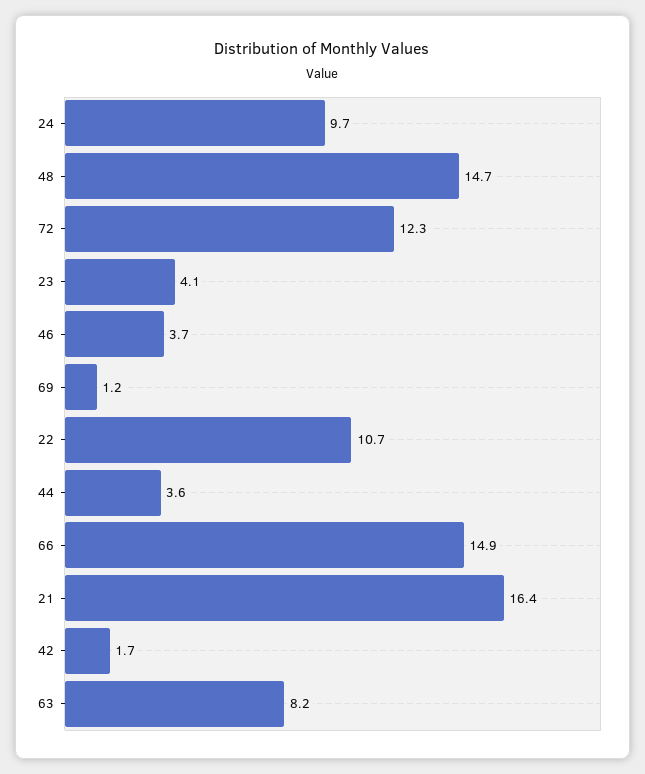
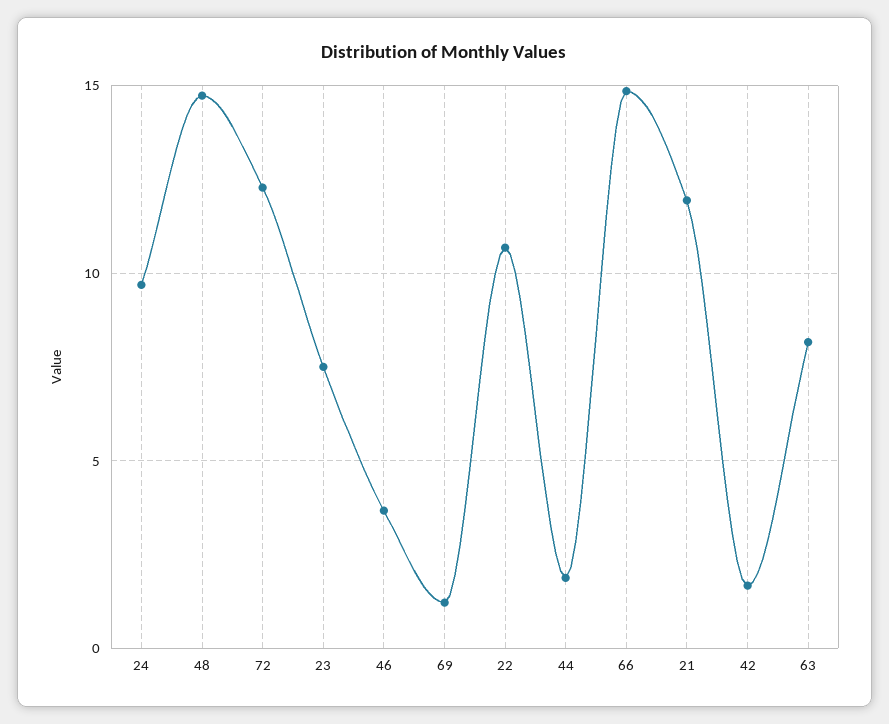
  {
    "24": 9.7,
    "48": 14.7,
    "72": 12.3,
-   "23": 4.1,
+   "23": 7.5,
    "46": 3.7,
    "69": 1.2,
    "22": 10.7,
-   "44": 3.6,
+   "44": 2,
    "66": 14.9,
-   "21": 16.4,
+   "21": 12,
    "42": 1.7,
    "63": 8.2
  }

